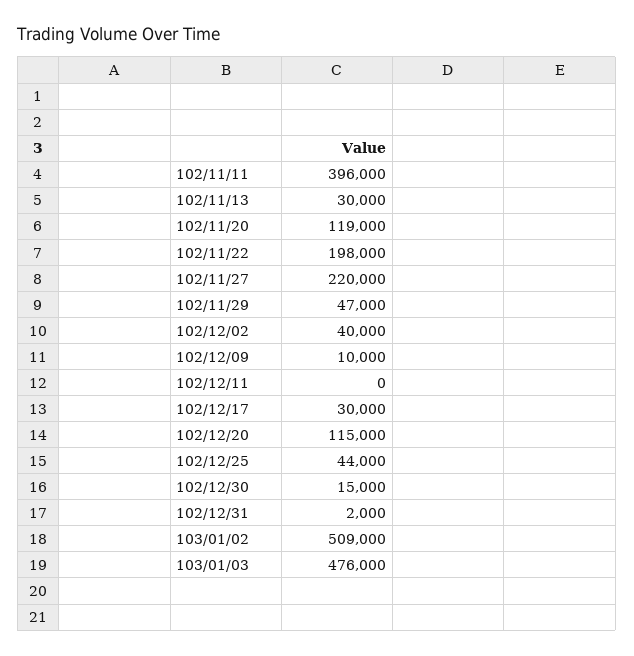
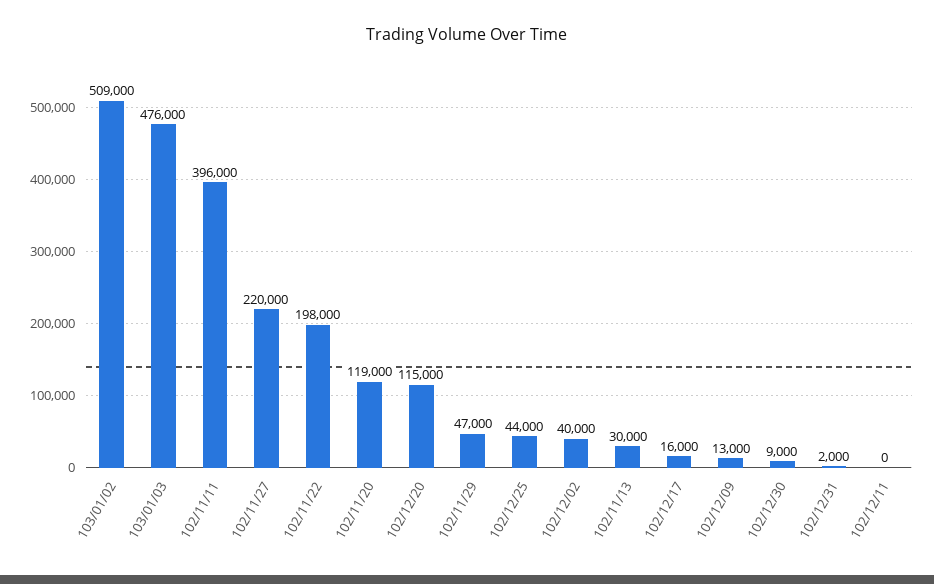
  {
    "102/11/11": 396000,
    "102/11/13": 30000,
    "102/11/20": 119000,
    "102/11/22": 198000,
    "102/11/27": 220000,
    "102/11/29": 47000,
    "102/12/02": 40000,
-   "102/12/09": 10000,
+   "102/12/09": 13000,
    "102/12/11": 0,
-   "102/12/17": 30000,
+   "102/12/17": 16000,
    "102/12/20": 115000,
    "102/12/25": 44000,
-   "102/12/30": 15000,
+   "102/12/30": 9000,
    "102/12/31": 2000,
    "103/01/02": 509000,
    "103/01/03": 476000
  }

